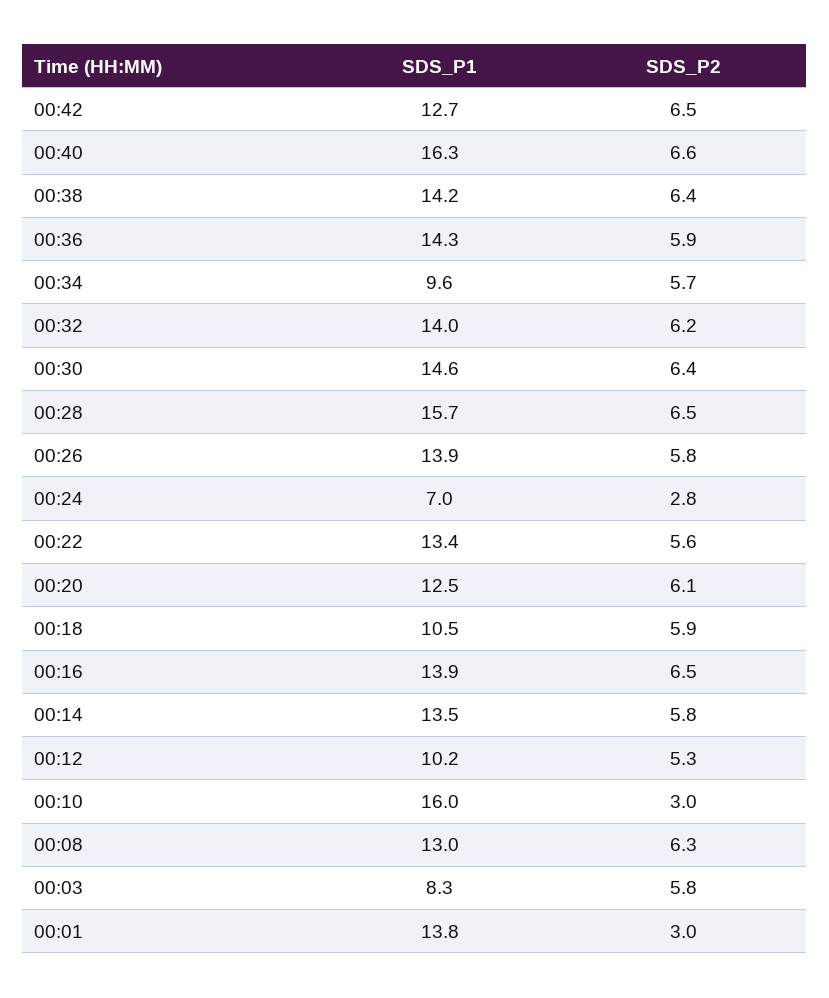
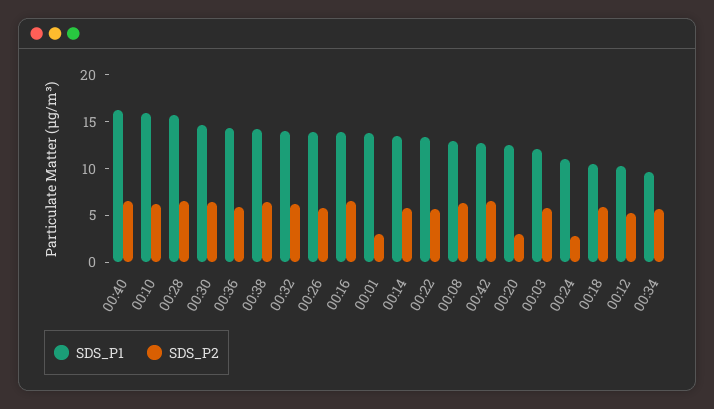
  {
    "SDS_P1": {
      "00:42": 12.7,
      "00:40": 16.3,
      "00:38": 14.2,
      "00:36": 14.3,
      "00:34": 9.6,
      "00:32": 14,
      "00:30": 14.6,
      "00:28": 15.7,
      "00:26": 13.9,
-     "00:24": 7,
+     "00:24": 11,
      "00:22": 13.4,
      "00:20": 12.5,
      "00:18": 10.5,
      "00:16": 13.9,
      "00:14": 13.5,
      "00:12": 10.2,
      "00:10": 16,
      "00:08": 13,
-     "00:03": 8.3,
+     "00:03": 12,
      "00:01": 13.8
    },
    "SDS_P2": {
      "00:42": 6.5,
      "00:40": 6.6,
      "00:38": 6.4,
      "00:36": 5.9,
      "00:34": 5.7,
      "00:32": 6.2,
      "00:30": 6.4,
      "00:28": 6.5,
      "00:26": 5.8,
      "00:24": 2.8,
      "00:22": 5.6,
-     "00:20": 6.1,
+     "00:20": 3,
      "00:18": 5.9,
      "00:16": 6.5,
      "00:14": 5.8,
      "00:12": 5.3,
-     "00:10": 3,
+     "00:10": 6,
      "00:08": 6.3,
      "00:03": 5.8,
      "00:01": 3
    }
  }

